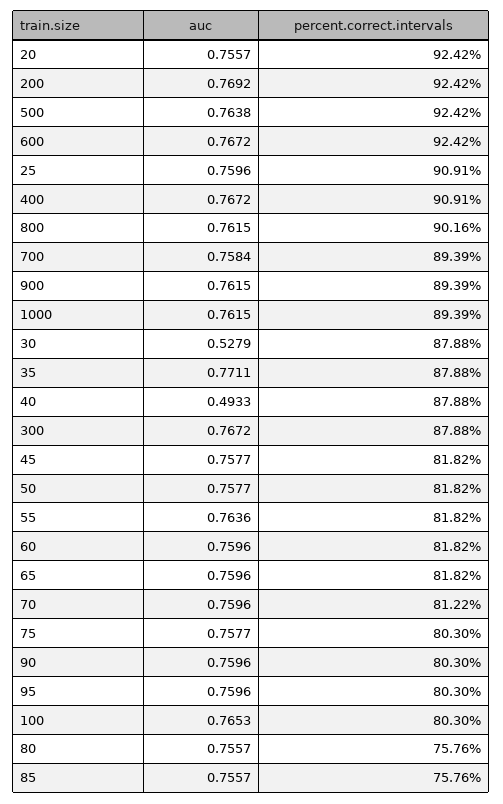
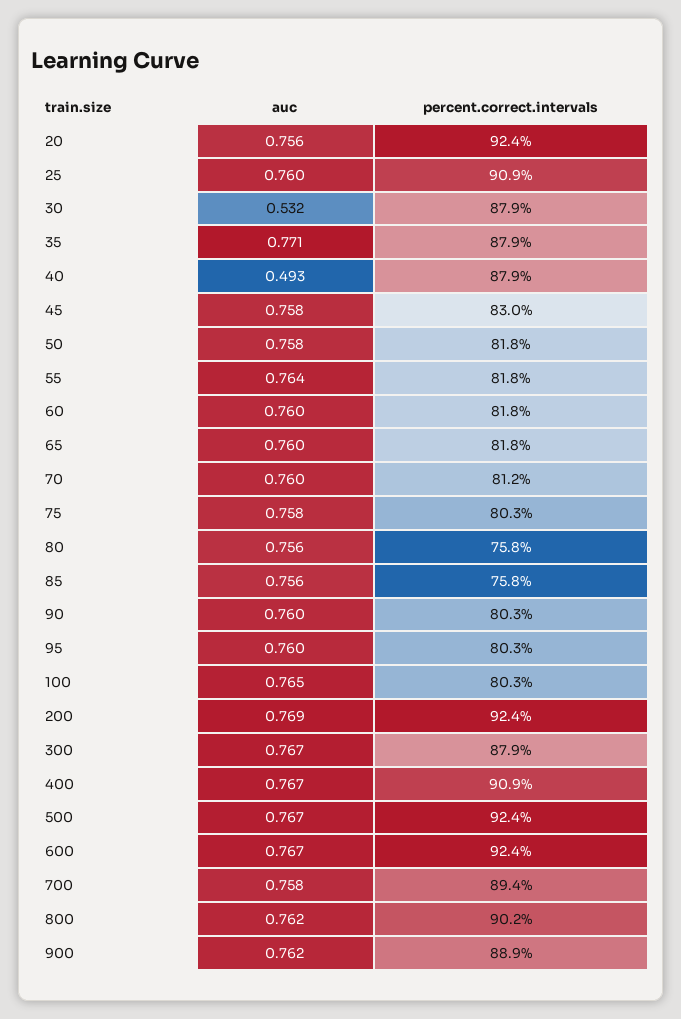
  {
    "auc": {
      "20": 0.7557,
      "200": 0.7692,
-     "500": 0.7638,
+     "500": 0.767,
      "600": 0.7672,
      "25": 0.7596,
      "400": 0.7672,
      "800": 0.7615,
      "700": 0.7584,
      "900": 0.7615,
-     "1000": 0.7615,
-     "30": 0.5279,
+     "30": 0.532,
      "35": 0.7711,
      "40": 0.4933,
      "300": 0.7672,
      "45": 0.7577,
      "50": 0.7577,
      "55": 0.7636,
      "60": 0.7596,
      "65": 0.7596,
      "70": 0.7596,
      "75": 0.7577,
      "90": 0.7596,
      "95": 0.7596,
      "100": 0.7653,
      "80": 0.7557,
      "85": 0.7557
    },
    "percent.correct.intervals": {
      "20": 92.42,
      "200": 92.42,
      "500": 92.42,
      "600": 92.42,
      "25": 90.91,
      "400": 90.91,
      "800": 90.16,
      "700": 89.39,
-     "900": 89.39,
+     "900": 88.9,
-     "1000": 89.39,
      "30": 87.88,
      "35": 87.88,
      "40": 87.88,
      "300": 87.88,
-     "45": 81.82,
+     "45": 83,
      "50": 81.82,
      "55": 81.82,
      "60": 81.82,
      "65": 81.82,
      "70": 81.22,
      "75": 80.3,
      "90": 80.3,
      "95": 80.3,
      "100": 80.3,
      "80": 75.76,
      "85": 75.76
    }
  }

